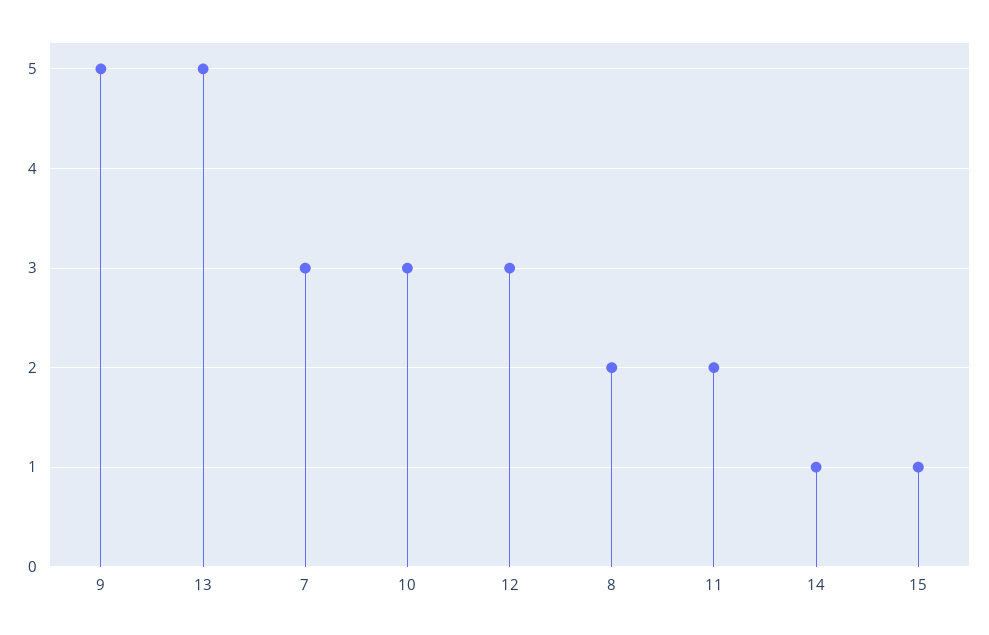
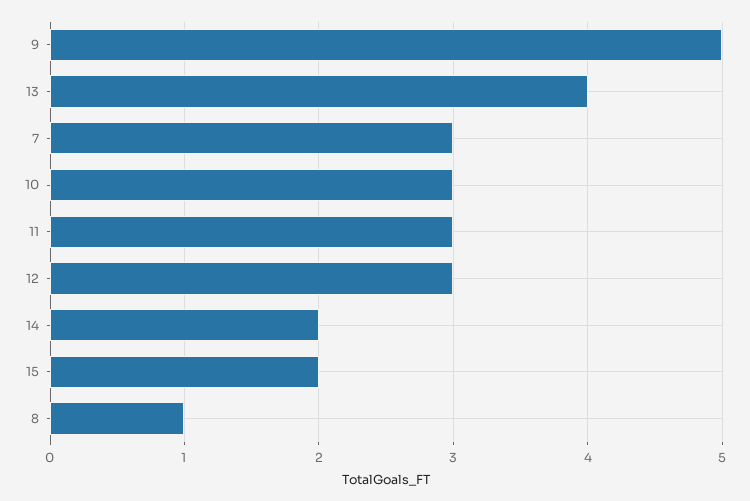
  {
    "9": 5,
-   "13": 5,
+   "13": 4,
    "7": 3,
    "10": 3,
    "12": 3,
-   "8": 2,
+   "8": 1,
-   "11": 2,
+   "11": 3,
-   "14": 1,
+   "14": 2,
-   "15": 1
+   "15": 2
  }

